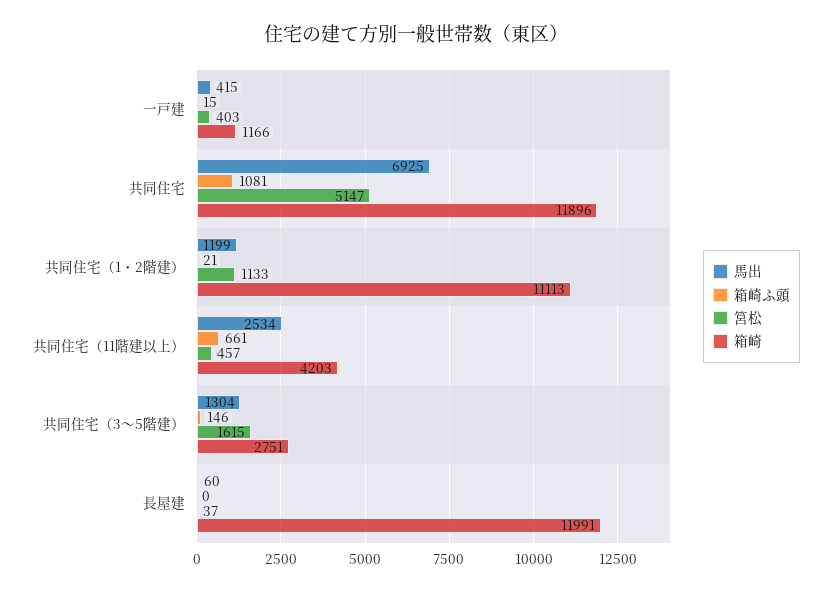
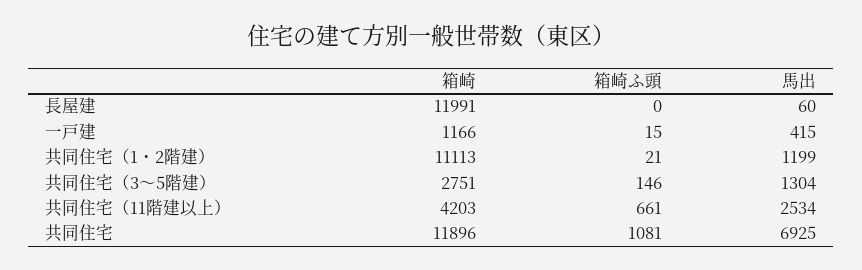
  {
    "馬出": {
      "一戸建": 415,
      "共同住宅": 6925,
      "共同住宅（1・2階建）": 1199,
      "共同住宅（11階建以上）": 2534,
      "共同住宅（3～5階建）": 1304,
      "長屋建": 60
    },
    "箱崎ふ頭": {
      "一戸建": 15,
      "共同住宅": 1081,
      "共同住宅（1・2階建）": 21,
      "共同住宅（11階建以上）": 661,
      "共同住宅（3～5階建）": 146,
      "長屋建": 0
    },
-   "筥松": {
-     "一戸建": 403,
-     "共同住宅": 5147,
-     "共同住宅（1・2階建）": 1133,
-     "共同住宅（11階建以上）": 457,
-     "共同住宅（3～5階建）": 1615,
-     "長屋建": 37
-   },
    "箱崎": {
      "一戸建": 1166,
      "共同住宅": 11896,
      "共同住宅（1・2階建）": 11113,
      "共同住宅（11階建以上）": 4203,
      "共同住宅（3～5階建）": 2751,
      "長屋建": 11991
    }
  }

